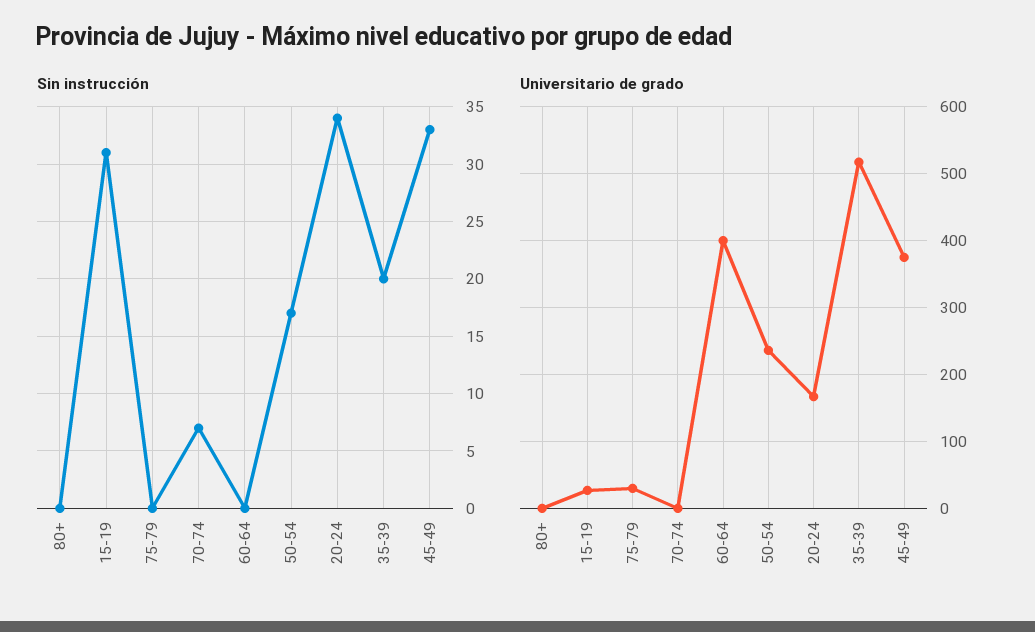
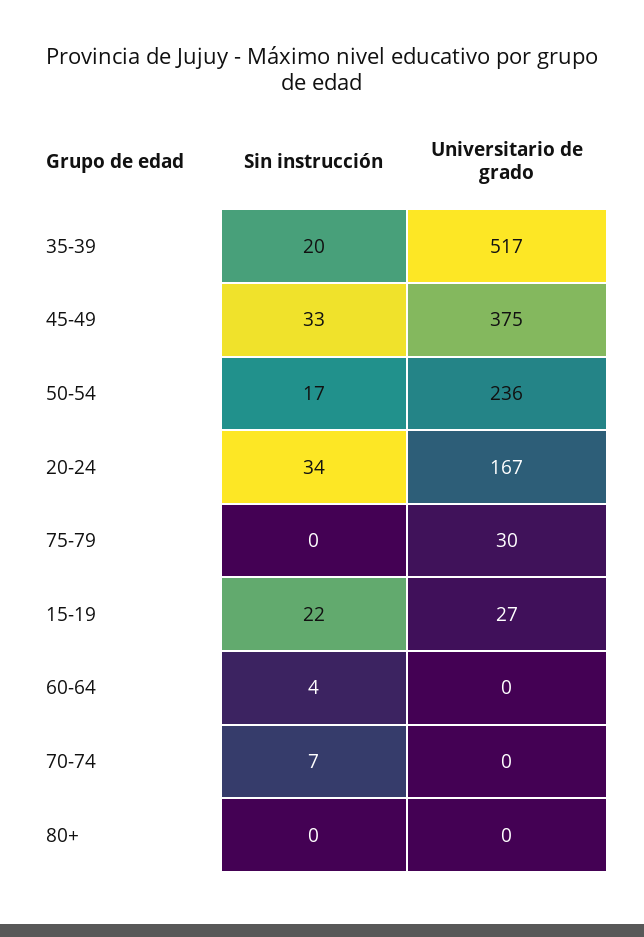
  {
    "Sin instrucción": {
      "80+": 0,
-     "15-19": 31,
+     "15-19": 22,
      "75-79": 0,
      "70-74": 7,
-     "60-64": 0,
+     "60-64": 4,
      "50-54": 17,
      "20-24": 34,
      "35-39": 20,
      "45-49": 33
    },
    "Universitario de grado": {
      "80+": 0,
      "15-19": 27,
      "75-79": 30,
      "70-74": 0,
-     "60-64": 400,
+     "60-64": 0,
      "50-54": 236,
      "20-24": 167,
      "35-39": 517,
      "45-49": 375
    }
  }

